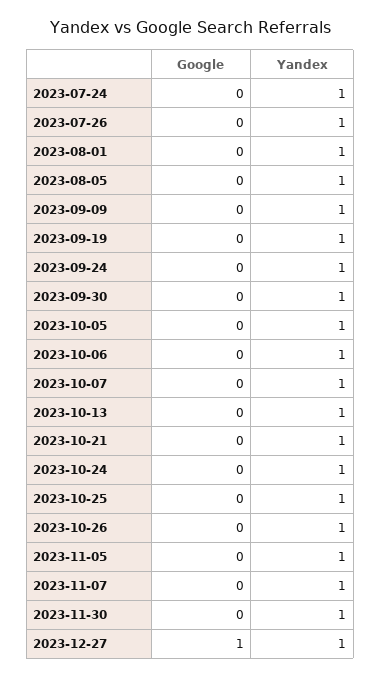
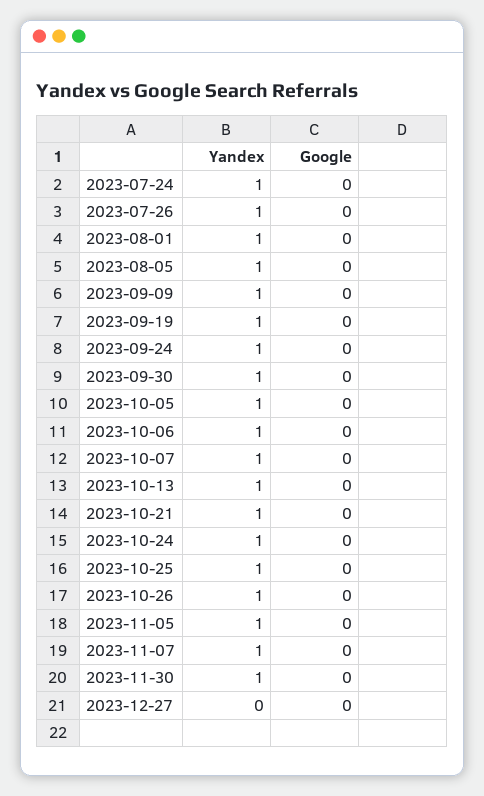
  {
    "Google": {
      "2023-07-24": 0,
      "2023-07-26": 0,
      "2023-08-01": 0,
      "2023-08-05": 0,
      "2023-09-09": 0,
      "2023-09-19": 0,
      "2023-09-24": 0,
      "2023-09-30": 0,
      "2023-10-05": 0,
      "2023-10-06": 0,
      "2023-10-07": 0,
      "2023-10-13": 0,
      "2023-10-21": 0,
      "2023-10-24": 0,
      "2023-10-25": 0,
      "2023-10-26": 0,
      "2023-11-05": 0,
      "2023-11-07": 0,
      "2023-11-30": 0,
-     "2023-12-27": 1
+     "2023-12-27": 0
    },
    "Yandex": {
      "2023-07-24": 1,
      "2023-07-26": 1,
      "2023-08-01": 1,
      "2023-08-05": 1,
      "2023-09-09": 1,
      "2023-09-19": 1,
      "2023-09-24": 1,
      "2023-09-30": 1,
      "2023-10-05": 1,
      "2023-10-06": 1,
      "2023-10-07": 1,
      "2023-10-13": 1,
      "2023-10-21": 1,
      "2023-10-24": 1,
      "2023-10-25": 1,
      "2023-10-26": 1,
      "2023-11-05": 1,
      "2023-11-07": 1,
      "2023-11-30": 1,
-     "2023-12-27": 1
+     "2023-12-27": 0
    }
  }

